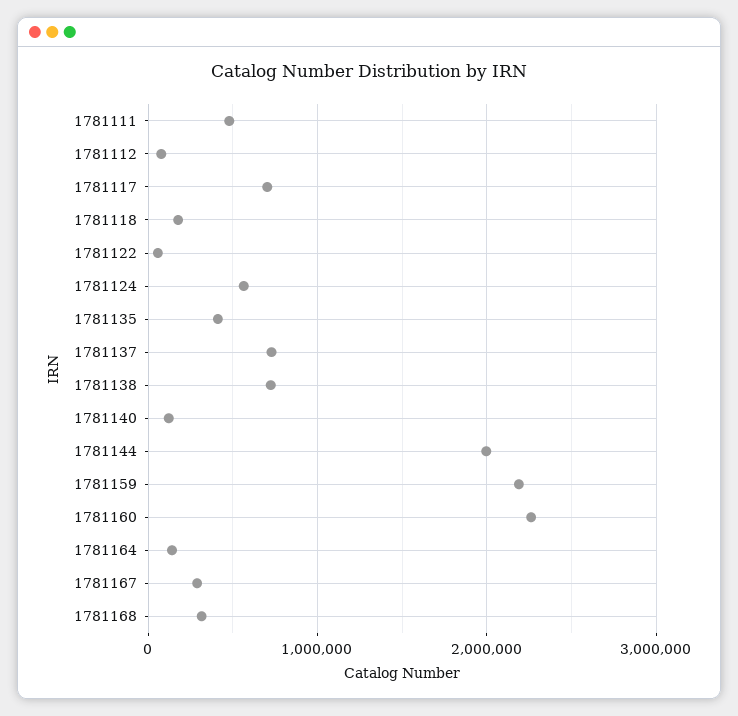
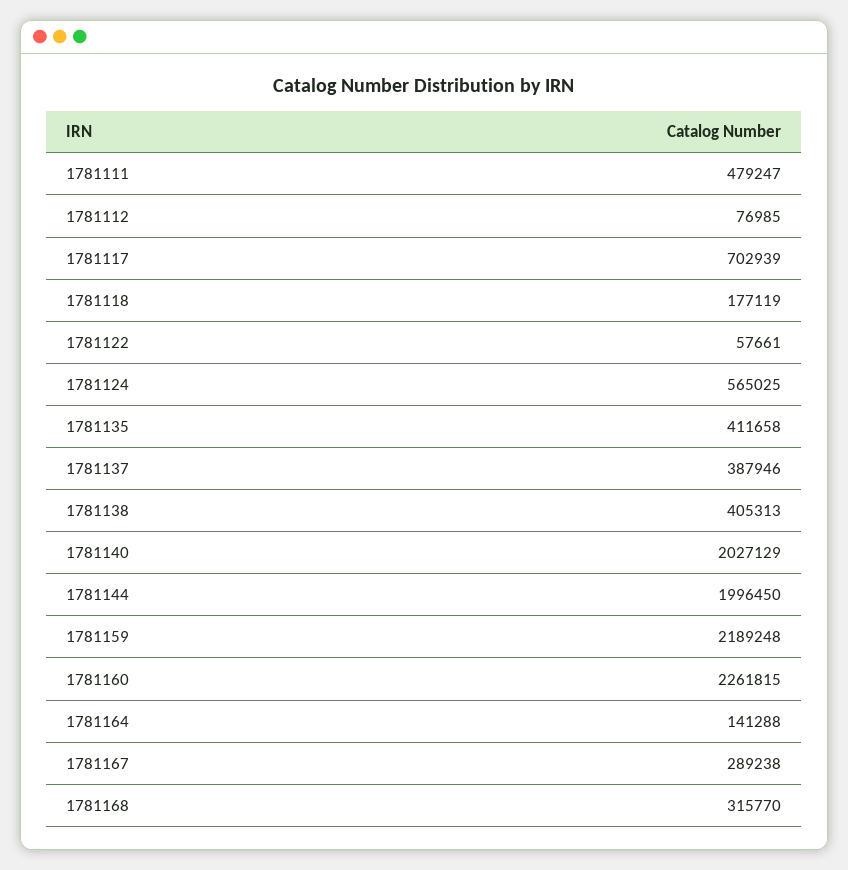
  {
    "1781111": 479247,
    "1781112": 76985,
    "1781117": 702939,
    "1781118": 177119,
    "1781122": 57661,
    "1781124": 565025,
    "1781135": 411658,
-   "1781137": 700000,
+   "1781137": 387946,
-   "1781138": 700000,
+   "1781138": 405313,
-   "1781140": 100000,
+   "1781140": 2027129,
    "1781144": 1996450,
    "1781159": 2189248,
    "1781160": 2261815,
    "1781164": 141288,
    "1781167": 289238,
    "1781168": 315770
  }

